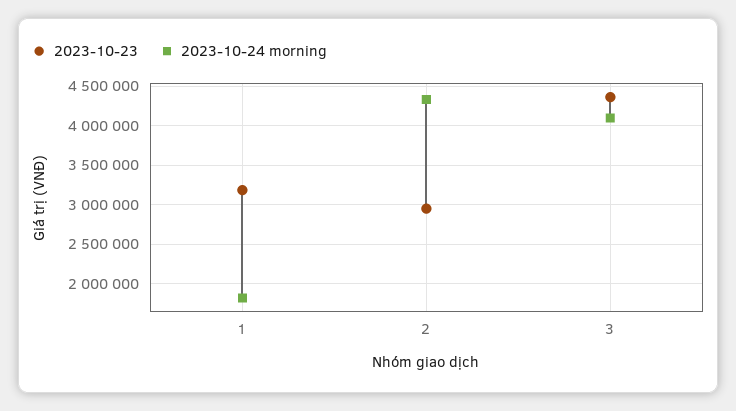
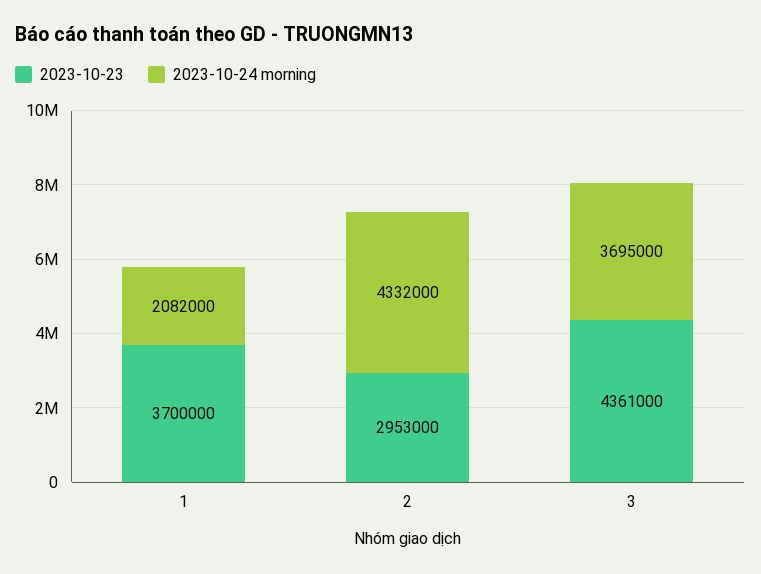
  {
    "2023-10-23": {
-     "1": 3200000,
+     "1": 3700000,
      "2": 2953000,
      "3": 4361000
    },
    "2023-10-24 morning": {
-     "1": 1800000,
+     "1": 2082000,
      "2": 4332000,
-     "3": 4100000
+     "3": 3695000
    }
  }

